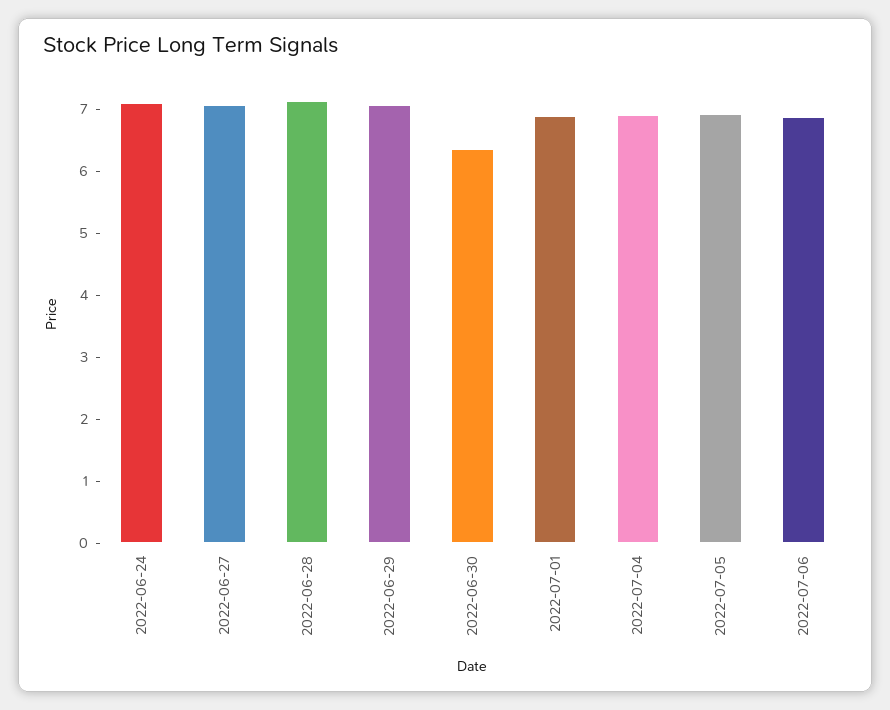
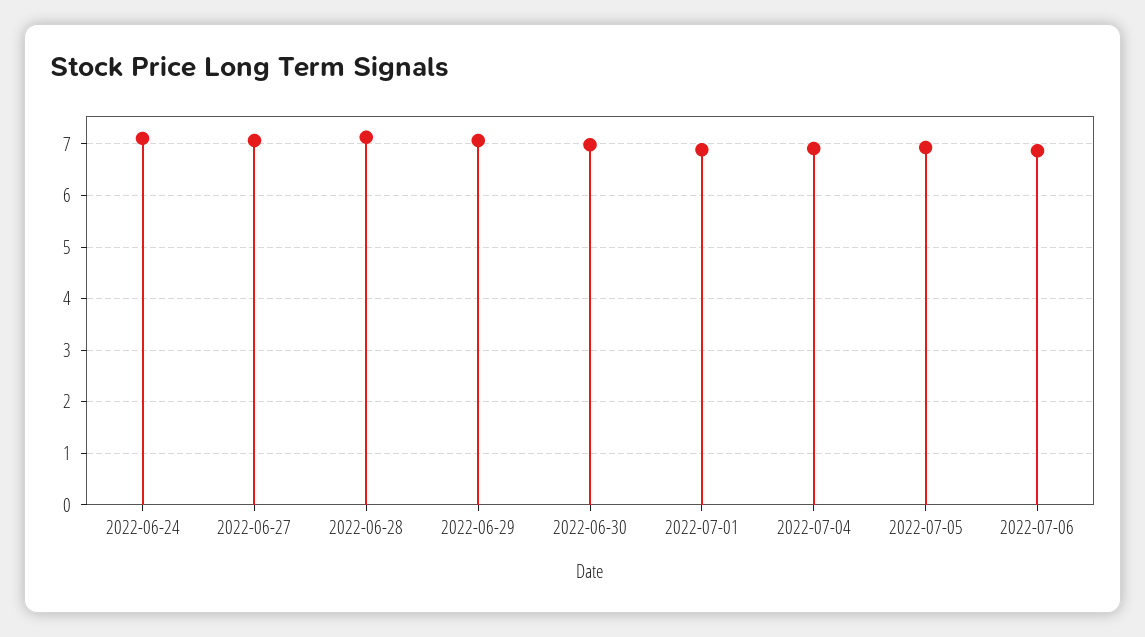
  {
    "2022-06-24": 7.2,
    "2022-06-27": 7,
    "2022-06-28": 7.2,
    "2022-06-29": 7,
-   "2022-06-30": 6.4,
+   "2022-06-30": 7,
    "2022-07-01": 6.8,
    "2022-07-04": 7,
    "2022-07-05": 7,
    "2022-07-06": 6.8
  }

